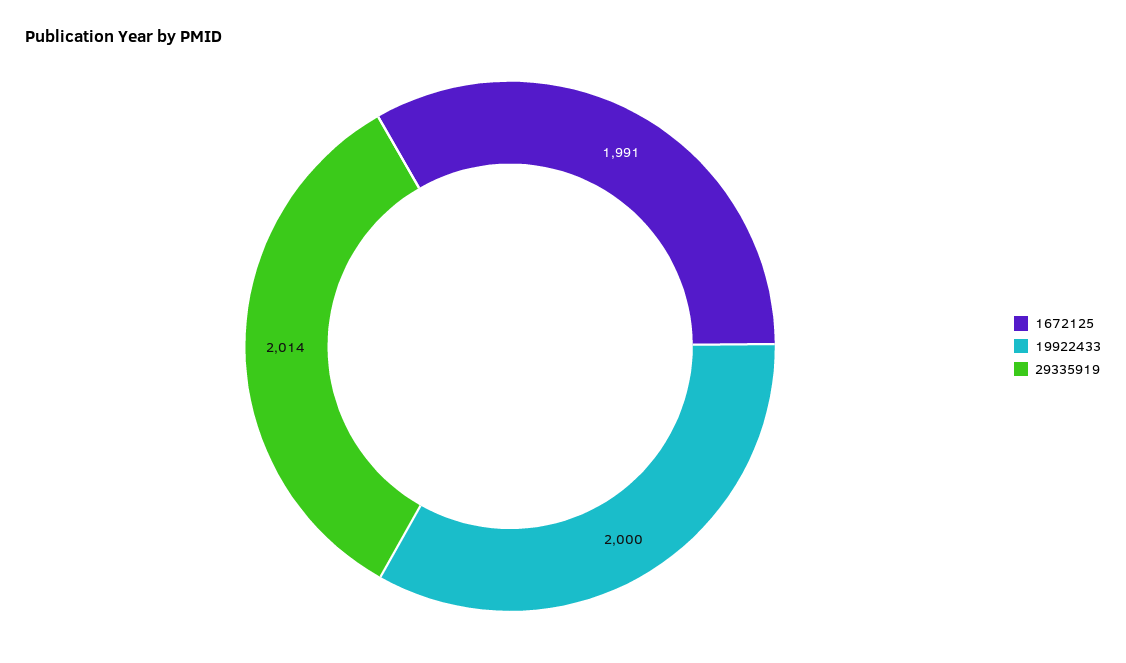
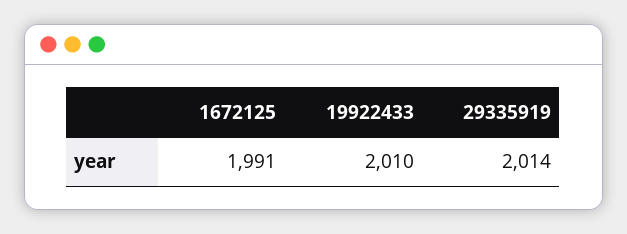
  {
    "1672125": 1991,
-   "19922433": 2000,
+   "19922433": 2010,
    "29335919": 2014
  }

